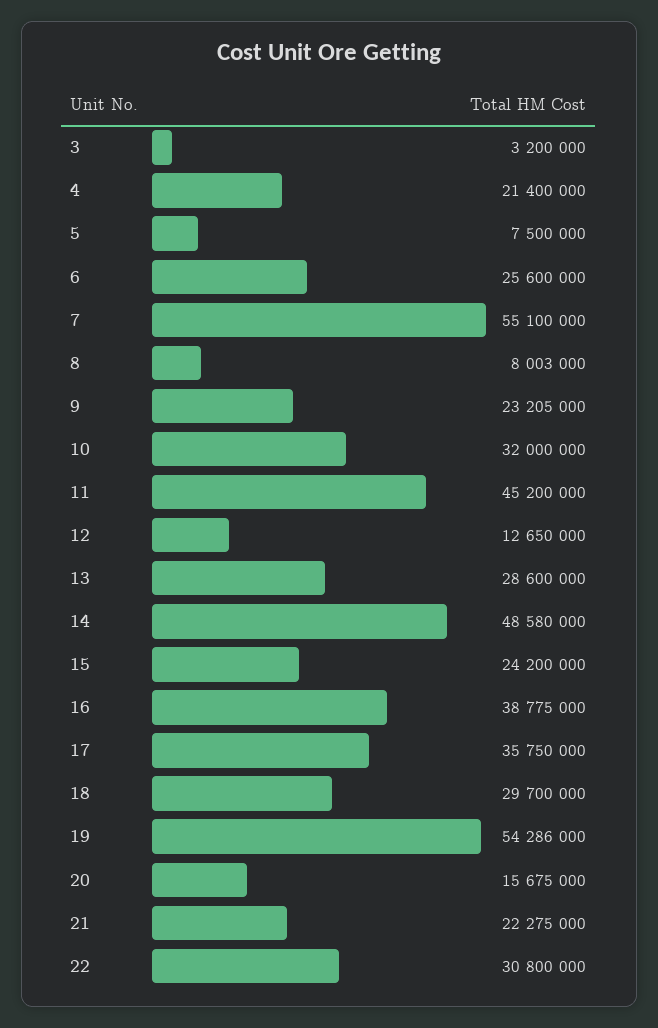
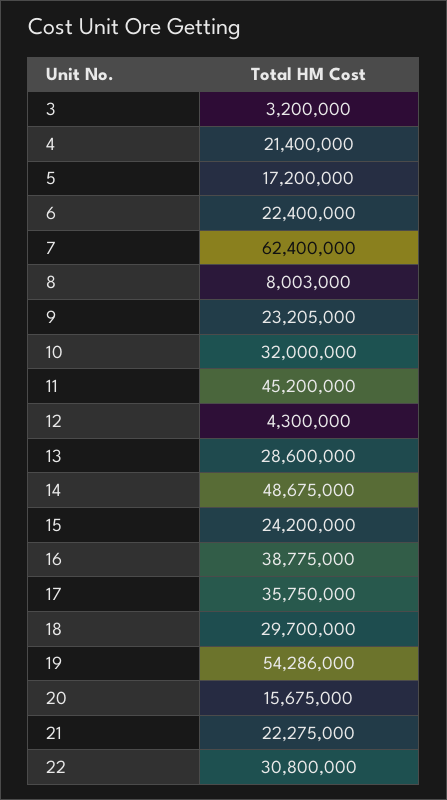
  {
    "3": 3200000,
    "4": 21400000,
-   "5": 7500000,
+   "5": 17200000,
-   "6": 25600000,
+   "6": 22400000,
-   "7": 55100000,
+   "7": 62400000,
    "8": 8003000,
    "9": 23205000,
    "10": 32000000,
    "11": 45200000,
-   "12": 12650000,
+   "12": 4300000,
    "13": 28600000,
-   "14": 48580000,
+   "14": 48675000,
    "15": 24200000,
    "16": 38775000,
    "17": 35750000,
    "18": 29700000,
    "19": 54286000,
    "20": 15675000,
    "21": 22275000,
    "22": 30800000
  }

